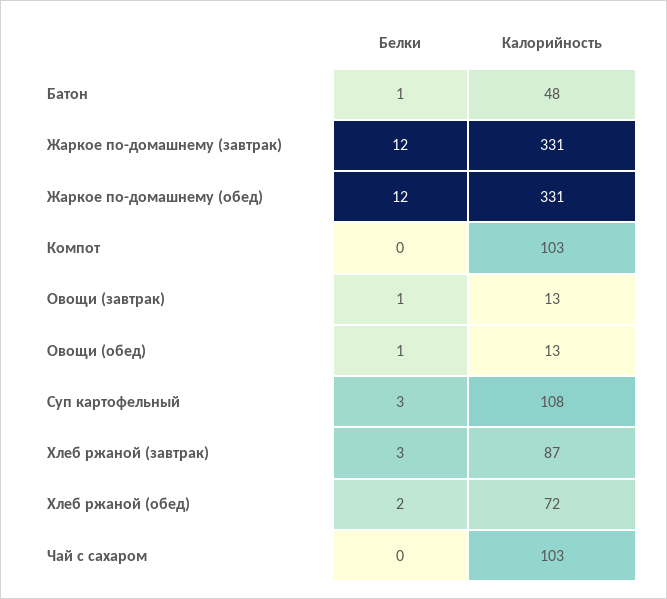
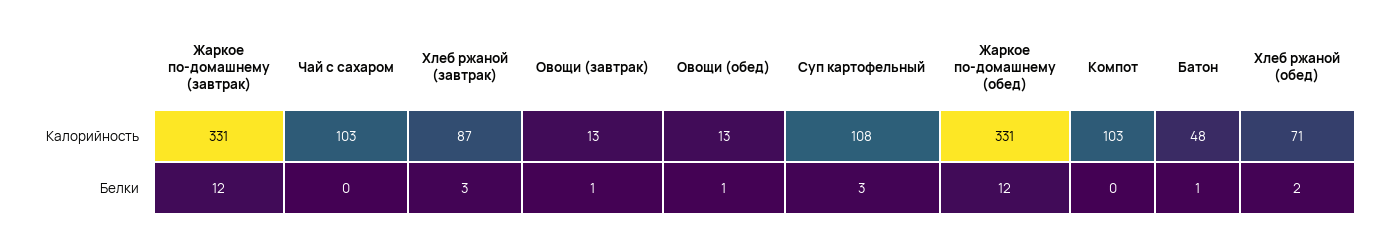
  {
    "Белки": {
      "Батон": 1,
      "Жаркое по-домашнему (завтрак)": 12,
      "Жаркое по-домашнему (обед)": 12,
      "Компот": 0,
      "Овощи (завтрак)": 1,
      "Овощи (обед)": 1,
      "Суп картофельный": 3,
      "Хлеб ржаной (завтрак)": 3,
      "Хлеб ржаной (обед)": 2,
      "Чай с сахаром": 0
    },
    "Калорийность": {
      "Батон": 48,
      "Жаркое по-домашнему (завтрак)": 331,
      "Жаркое по-домашнему (обед)": 331,
      "Компот": 103,
      "Овощи (завтрак)": 13,
      "Овощи (обед)": 13,
      "Суп картофельный": 108,
      "Хлеб ржаной (завтрак)": 87,
-     "Хлеб ржаной (обед)": 72,
+     "Хлеб ржаной (обед)": 71,
      "Чай с сахаром": 103
    }
  }

